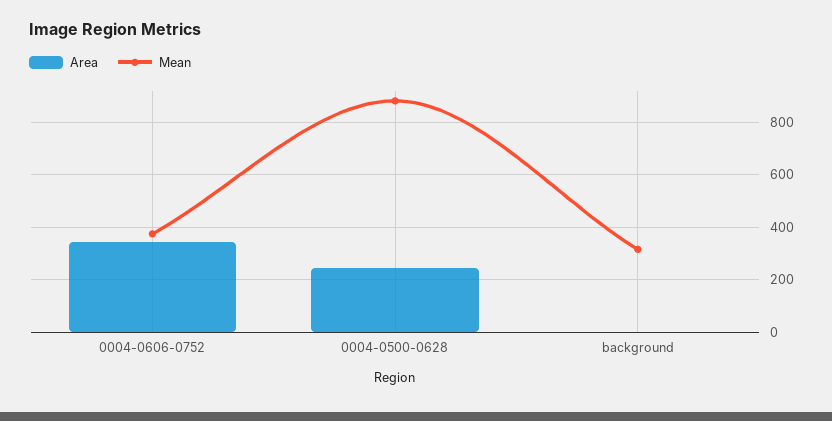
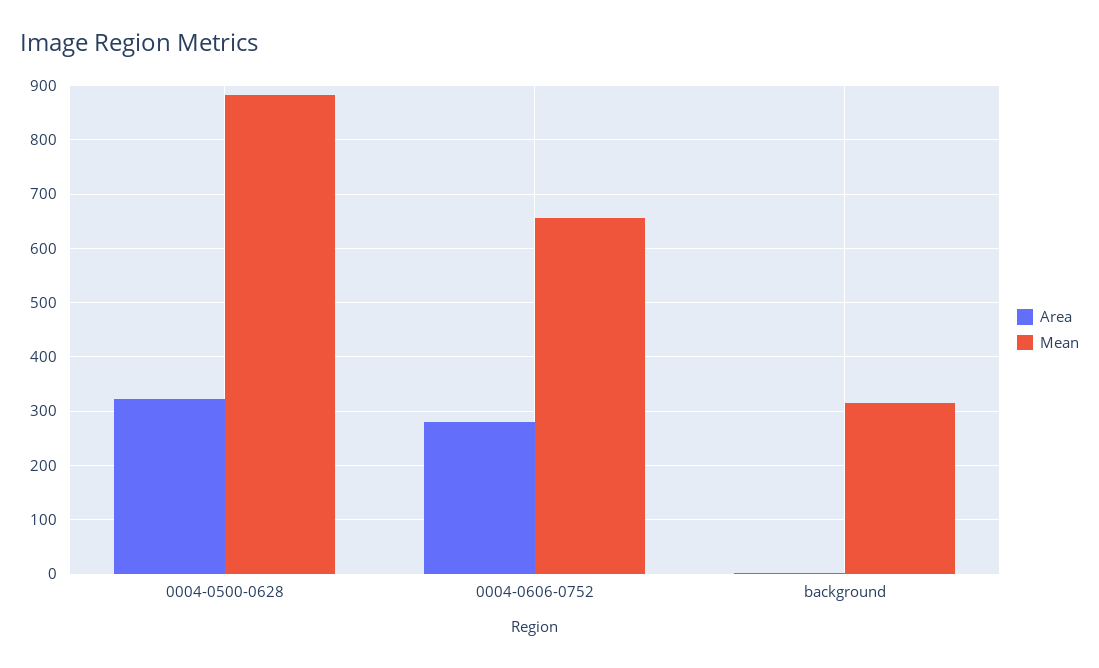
  {
    "Area": {
-     "0004-0606-0752": 350,
+     "0004-0606-0752": 280,
-     "0004-0500-0628": 250,
+     "0004-0500-0628": 320,
      "background": 0
    },
    "Mean": {
-     "0004-0606-0752": 375,
+     "0004-0606-0752": 660,
      "0004-0500-0628": 880,
      "background": 320
    }
  }

